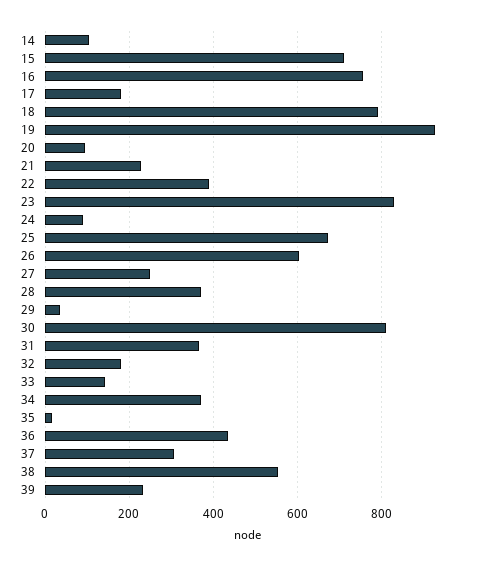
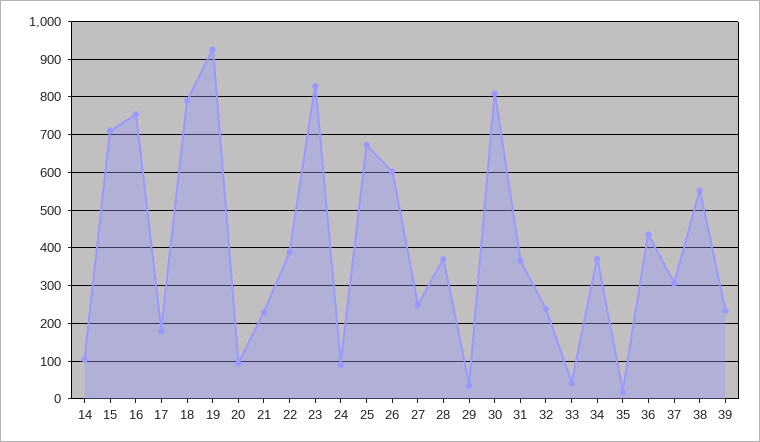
  {
    "14": 100,
    "15": 720,
    "16": 760,
    "17": 180,
    "18": 800,
    "19": 920,
    "20": 100,
    "21": 220,
    "22": 380,
    "23": 820,
    "24": 100,
    "25": 680,
    "26": 600,
    "27": 240,
    "28": 380,
    "29": 40,
    "30": 800,
    "31": 360,
-   "32": 180,
+   "32": 240,
-   "33": 140,
+   "33": 40,
    "34": 380,
    "35": 20,
    "36": 440,
    "37": 300,
    "38": 560,
    "39": 240
  }

